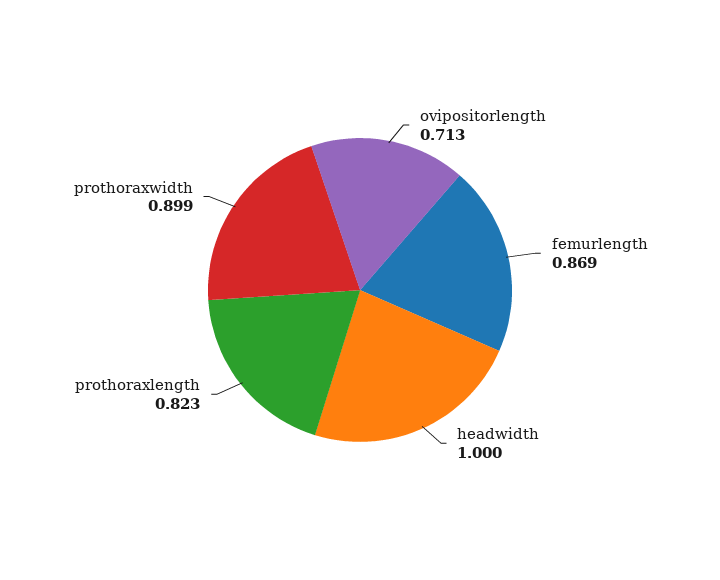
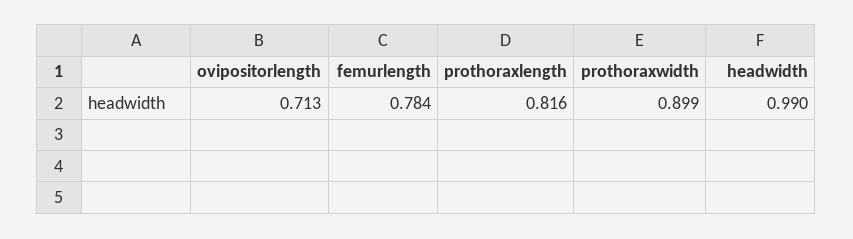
  {
    "ovipositorlength": 0.713,
-   "femurlength": 0.869,
+   "femurlength": 0.784,
-   "headwidth": 1,
+   "headwidth": 0.99,
-   "prothoraxlength": 0.823,
+   "prothoraxlength": 0.816,
    "prothoraxwidth": 0.899
  }

